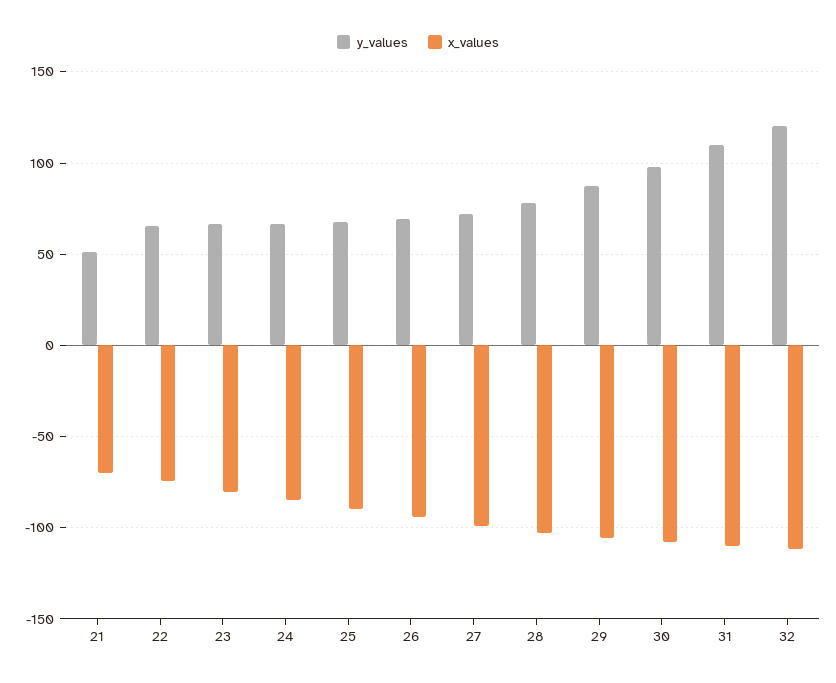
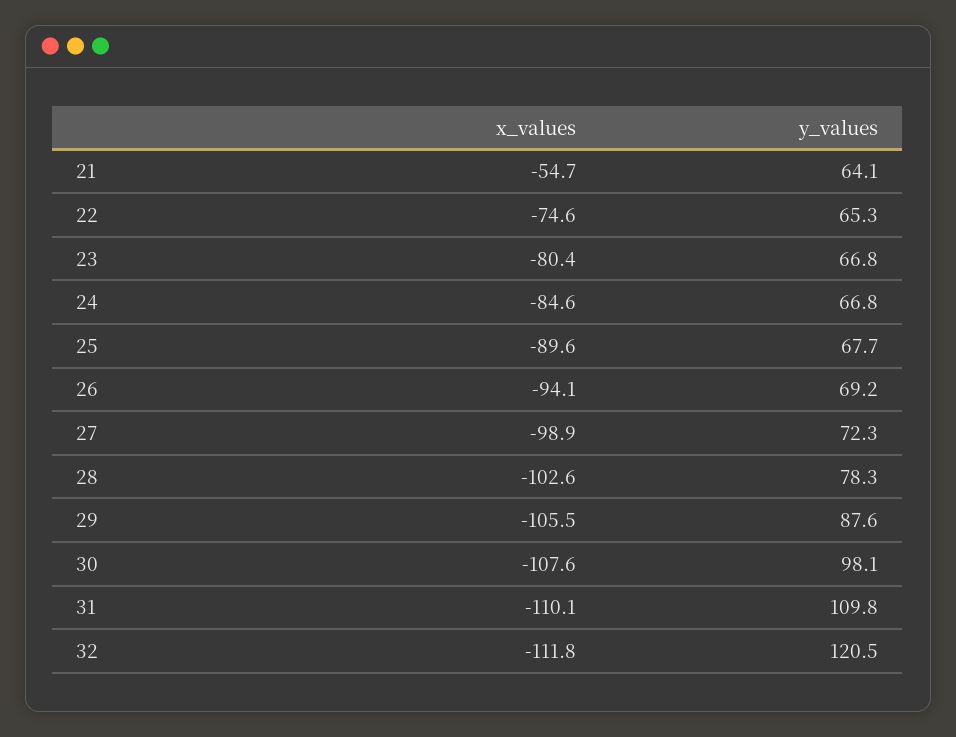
  {
    "y_values": {
-     "21": 50,
+     "21": 64.1,
      "22": 65.3,
      "23": 66.8,
      "24": 66.8,
      "25": 67.7,
      "26": 69.2,
      "27": 72.3,
      "28": 78.3,
      "29": 87.6,
      "30": 98.1,
      "31": 109.8,
      "32": 120.5
    },
    "x_values": {
-     "21": -70,
+     "21": -54.7,
      "22": -74.6,
      "23": -80.4,
      "24": -84.6,
      "25": -89.6,
      "26": -94.1,
      "27": -98.9,
      "28": -102.6,
      "29": -105.5,
      "30": -107.6,
      "31": -110.1,
      "32": -111.8
    }
  }

